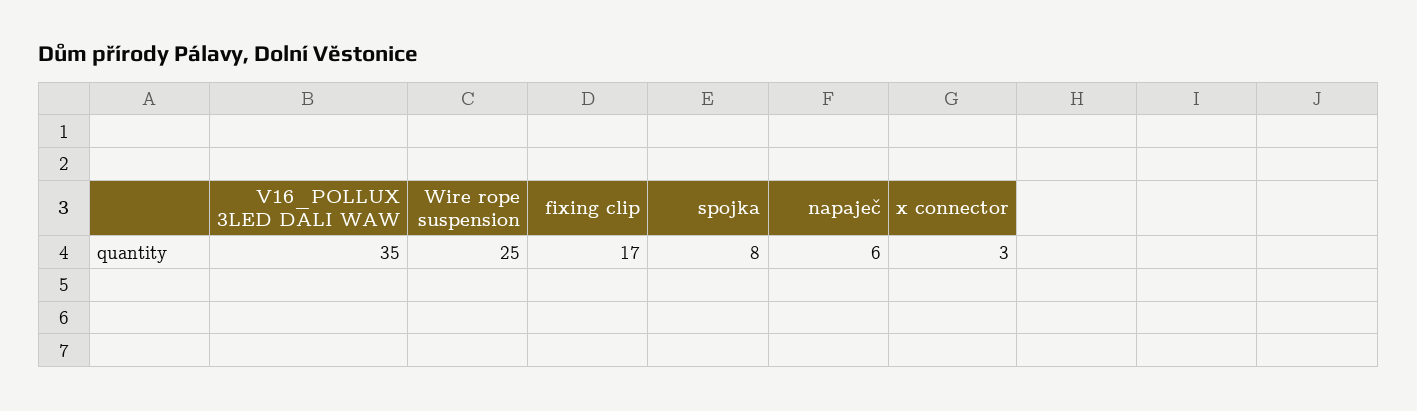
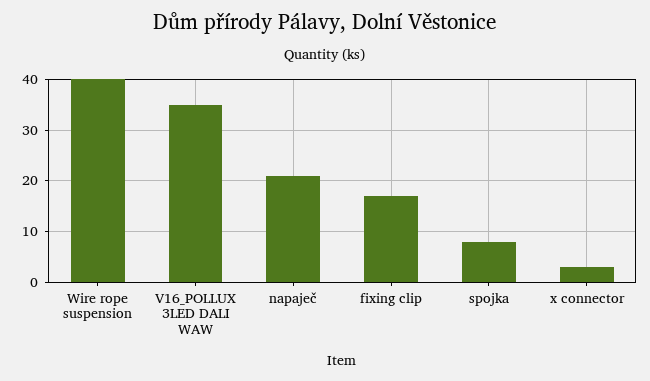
  {
    "V16_POLLUX 3LED DALI WAW": 35,
-   "Wire rope suspension": 25,
+   "Wire rope suspension": 40,
    "fixing clip": 17,
    "spojka": 8,
-   "napaječ": 6,
+   "napaječ": 20,
    "x connector": 3
  }

